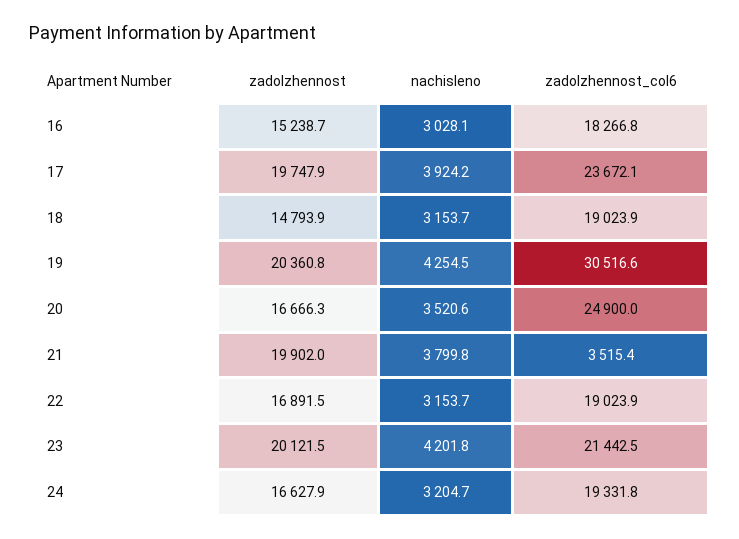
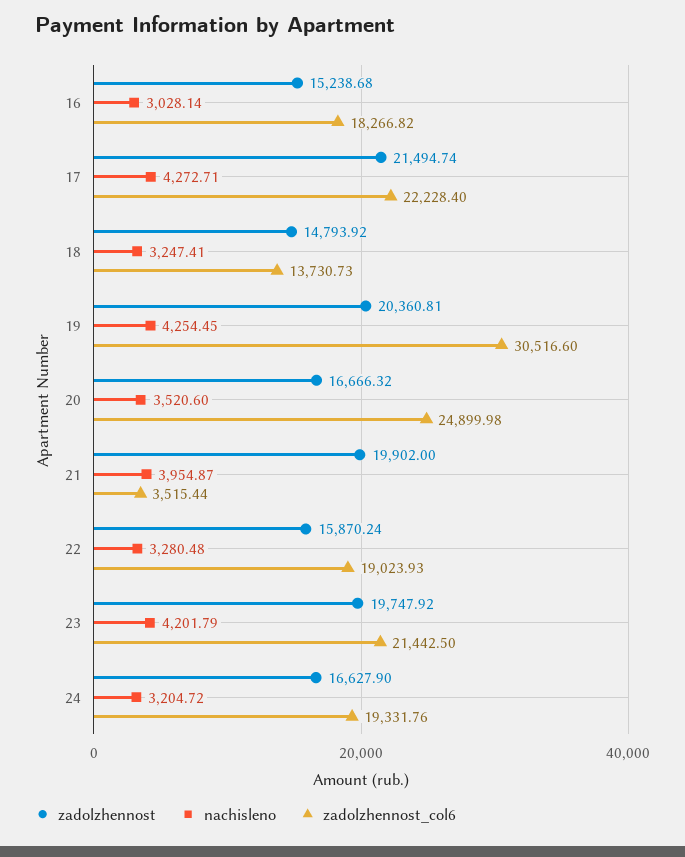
  {
    "zadolzhennost": {
      "16": 15238.68,
-     "17": 19747.9,
+     "17": 21494.74,
      "18": 14793.92,
      "19": 20360.81,
      "20": 16666.32,
      "21": 19902,
-     "22": 16891.5,
+     "22": 15870.24,
-     "23": 20121.5,
+     "23": 19747.92,
      "24": 16627.9
    },
    "nachisleno": {
      "16": 3028.14,
-     "17": 3924.2,
+     "17": 4272.71,
-     "18": 3153.7,
+     "18": 3247.41,
      "19": 4254.45,
      "20": 3520.6,
-     "21": 3799.8,
+     "21": 3954.87,
-     "22": 3153.7,
+     "22": 3280.48,
      "23": 4201.79,
      "24": 3204.72
    },
    "zadolzhennost_col6": {
      "16": 18266.82,
-     "17": 23672.1,
+     "17": 22228.4,
-     "18": 19023.9,
+     "18": 13730.73,
      "19": 30516.6,
      "20": 24899.98,
      "21": 3515.44,
      "22": 19023.93,
      "23": 21442.5,
      "24": 19331.76
    }
  }

